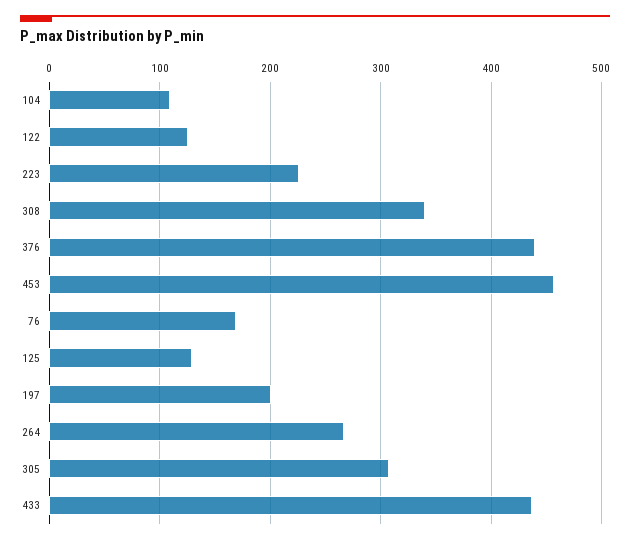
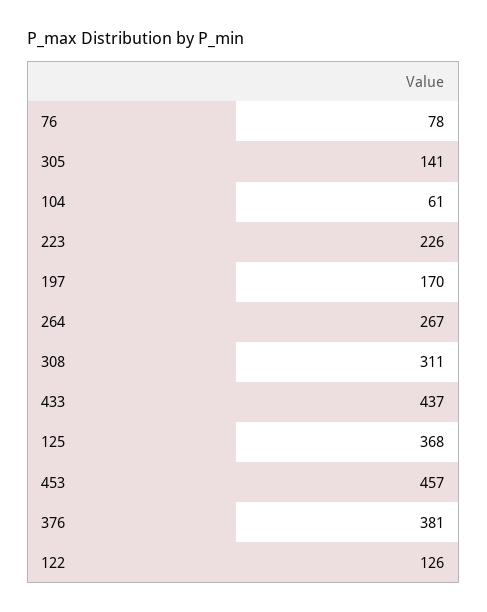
  {
-   "104": 110,
+   "104": 61,
    "122": 126,
    "223": 226,
-   "308": 340,
+   "308": 311,
-   "376": 440,
+   "376": 381,
    "453": 457,
-   "76": 170,
+   "76": 78,
-   "125": 130,
+   "125": 368,
-   "197": 200,
+   "197": 170,
    "264": 267,
-   "305": 310,
+   "305": 141,
    "433": 437
  }

